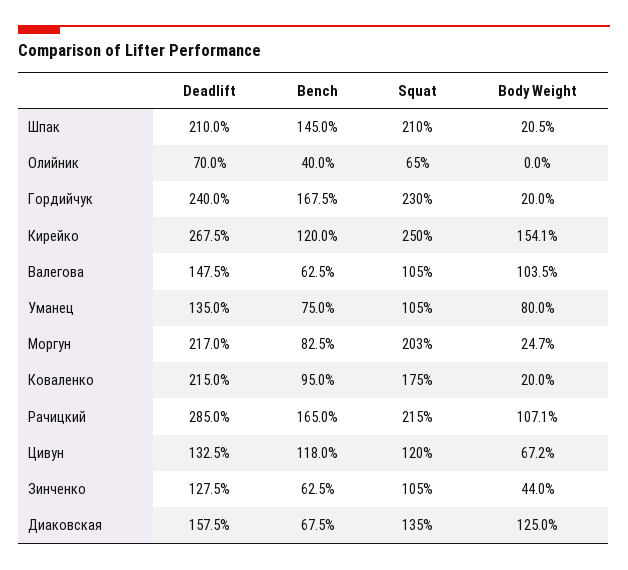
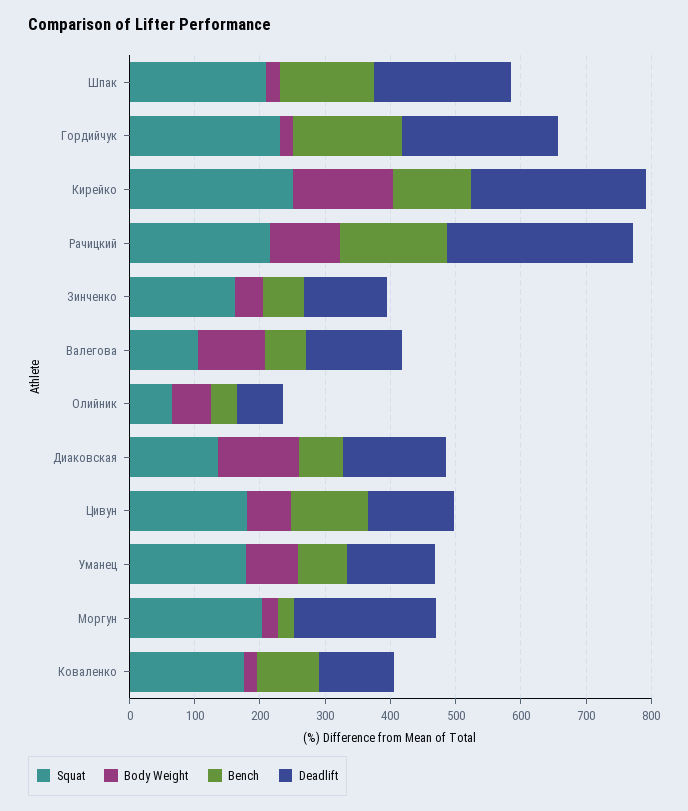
  {
    "Deadlift": {
      "Шпак": 210,
      "Олийник": 70,
      "Гордийчук": 240,
      "Кирейко": 267.5,
      "Валегова": 147.5,
      "Уманец": 135,
      "Моргун": 217,
-     "Коваленко": 215,
+     "Коваленко": 120,
      "Рачицкий": 285,
      "Цивун": 132.5,
      "Зинченко": 127.5,
      "Диаковская": 157.5
    },
    "Bench": {
      "Шпак": 145,
      "Олийник": 40,
      "Гордийчук": 167.5,
      "Кирейко": 120,
      "Валегова": 62.5,
      "Уманец": 75,
-     "Моргун": 82.5,
+     "Моргун": 20,
      "Коваленко": 95,
      "Рачицкий": 165,
      "Цивун": 118,
      "Зинченко": 62.5,
      "Диаковская": 67.5
    },
    "Squat": {
      "Шпак": 210,
      "Олийник": 65,
      "Гордийчук": 230,
      "Кирейко": 250,
      "Валегова": 105,
-     "Уманец": 105,
+     "Уманец": 180,
      "Моргун": 203,
      "Коваленко": 175,
      "Рачицкий": 215,
-     "Цивун": 120,
+     "Цивун": 180,
-     "Зинченко": 105,
+     "Зинченко": 160,
      "Диаковская": 135
    },
    "Body Weight": {
      "Шпак": 20.5,
-     "Олийник": 0,
+     "Олийник": 60,
      "Гордийчук": 20,
      "Кирейко": 154.1,
      "Валегова": 103.5,
      "Уманец": 80,
      "Моргун": 24.7,
      "Коваленко": 20,
      "Рачицкий": 107.1,
      "Цивун": 67.2,
      "Зинченко": 44,
      "Диаковская": 125
    }
  }

